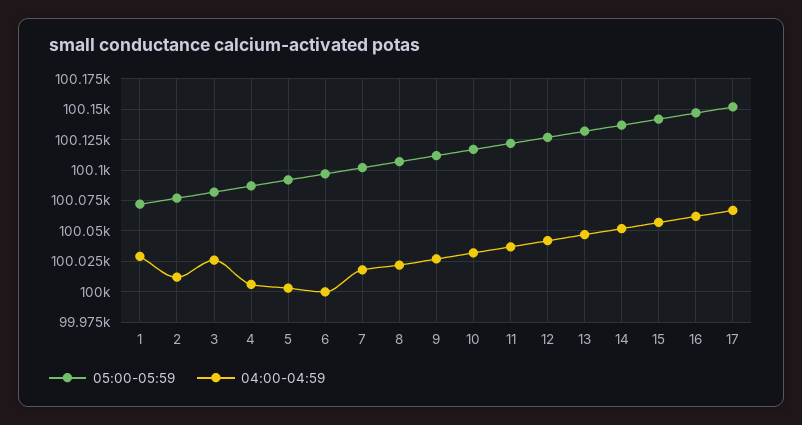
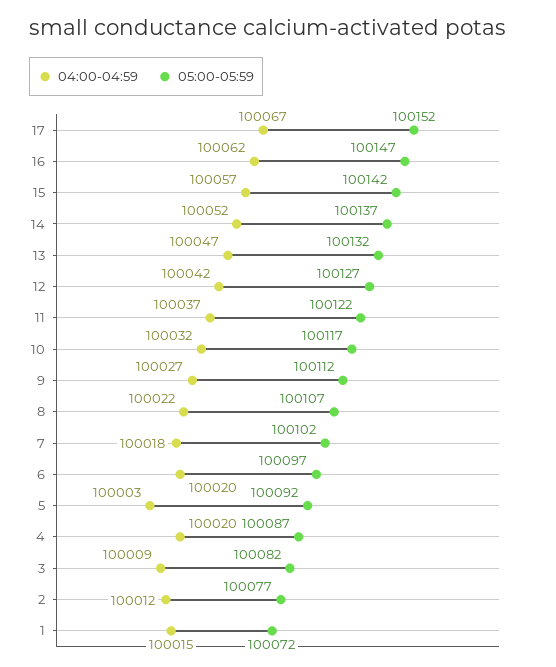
  {
    "05:00-05:59": {
      "1": 100072,
      "2": 100077,
      "3": 100082,
      "4": 100087,
      "5": 100092,
      "6": 100097,
      "7": 100102,
      "8": 100107,
      "9": 100112,
      "10": 100117,
      "11": 100122,
      "12": 100127,
      "13": 100132,
      "14": 100137,
      "15": 100142,
      "16": 100147,
      "17": 100152
    },
    "04:00-04:59": {
-     "1": 100030,
+     "1": 100015,
      "2": 100012,
-     "3": 100025,
+     "3": 100009,
-     "4": 100005,
+     "4": 100020,
      "5": 100003,
-     "6": 100000,
+     "6": 100020,
      "7": 100018,
      "8": 100022,
      "9": 100027,
      "10": 100032,
      "11": 100037,
      "12": 100042,
      "13": 100047,
      "14": 100052,
      "15": 100057,
      "16": 100062,
      "17": 100067
    }
  }

